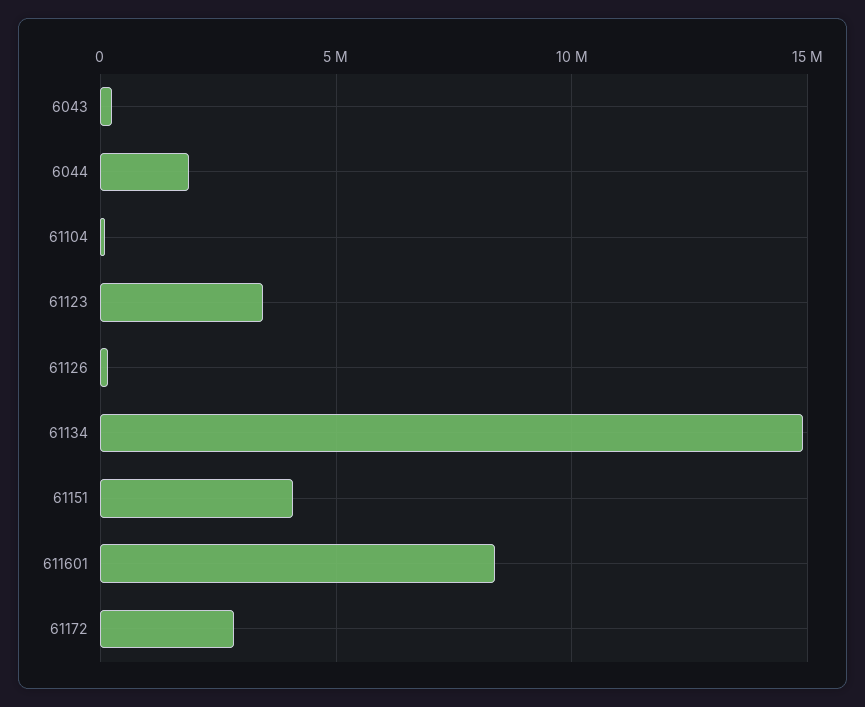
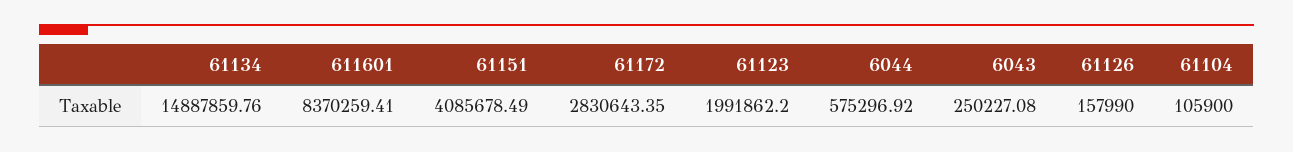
  {
    "6043": 250227.08,
-   "6044": 2000000,
+   "6044": 575296.92,
    "61104": 105900,
-   "61123": 3500000,
+   "61123": 1991862.2,
    "61126": 157990,
    "61134": 14887859.76,
    "61151": 4085678.49,
    "611601": 8370259.41,
    "61172": 2830643.35
  }

